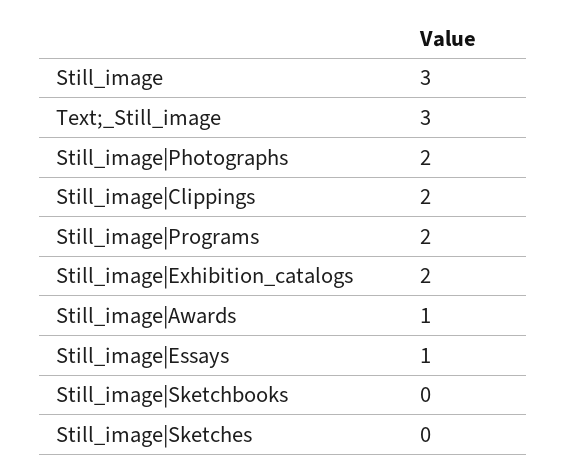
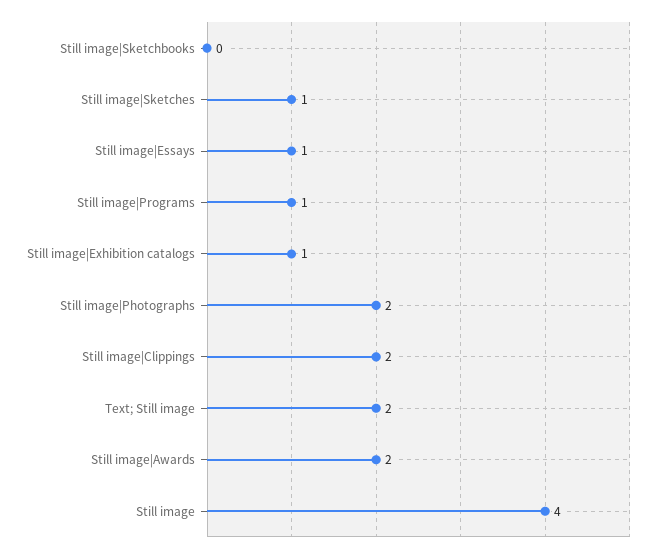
  {
-   "Still_image": 3,
+   "Still_image": 4,
-   "Text;_Still_image": 3,
+   "Text;_Still_image": 2,
    "Still_image|Photographs": 2,
    "Still_image|Clippings": 2,
-   "Still_image|Programs": 2,
+   "Still_image|Programs": 1,
-   "Still_image|Exhibition_catalogs": 2,
+   "Still_image|Exhibition_catalogs": 1,
-   "Still_image|Awards": 1,
+   "Still_image|Awards": 2,
    "Still_image|Essays": 1,
    "Still_image|Sketchbooks": 0,
-   "Still_image|Sketches": 0
+   "Still_image|Sketches": 1
  }

